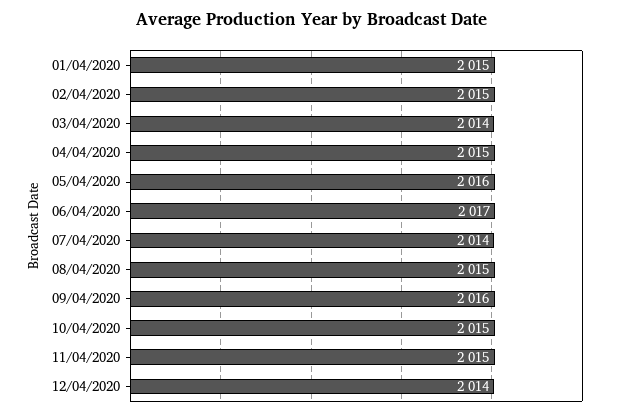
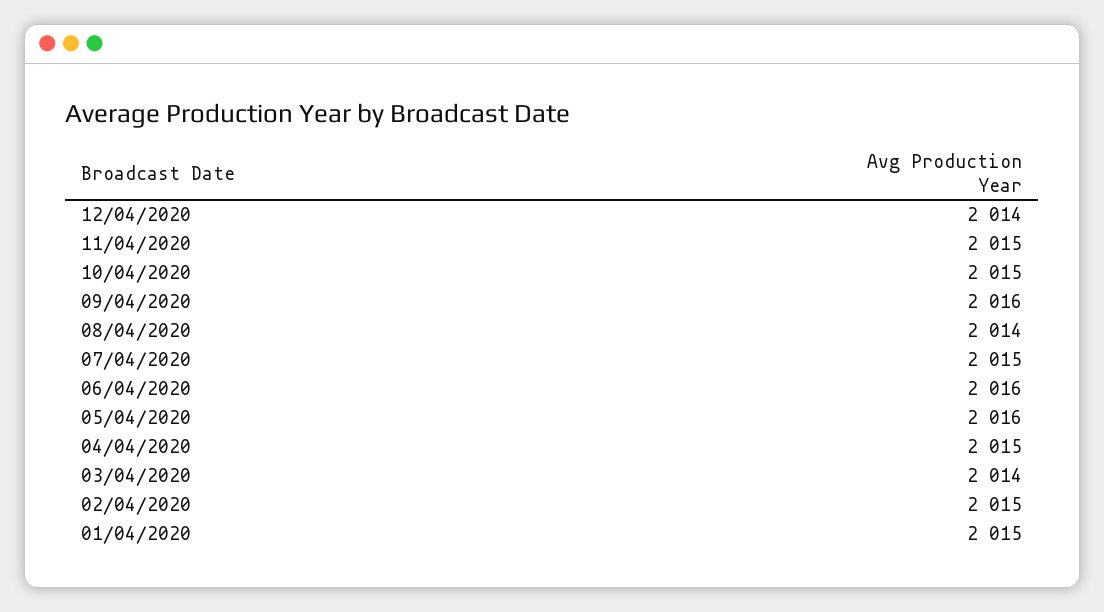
  {
    "01/04/2020": 2015,
    "02/04/2020": 2015,
    "03/04/2020": 2014,
    "04/04/2020": 2015,
    "05/04/2020": 2016,
-   "06/04/2020": 2017,
+   "06/04/2020": 2016,
-   "07/04/2020": 2014,
+   "07/04/2020": 2015,
-   "08/04/2020": 2015,
+   "08/04/2020": 2014,
    "09/04/2020": 2016,
    "10/04/2020": 2015,
    "11/04/2020": 2015,
    "12/04/2020": 2014
  }

